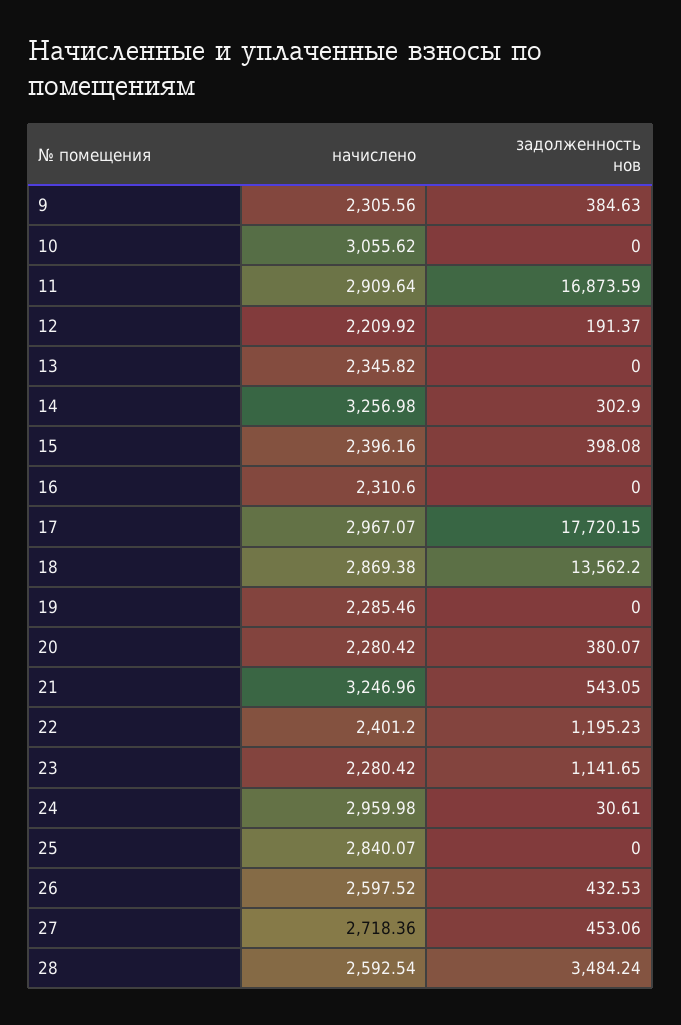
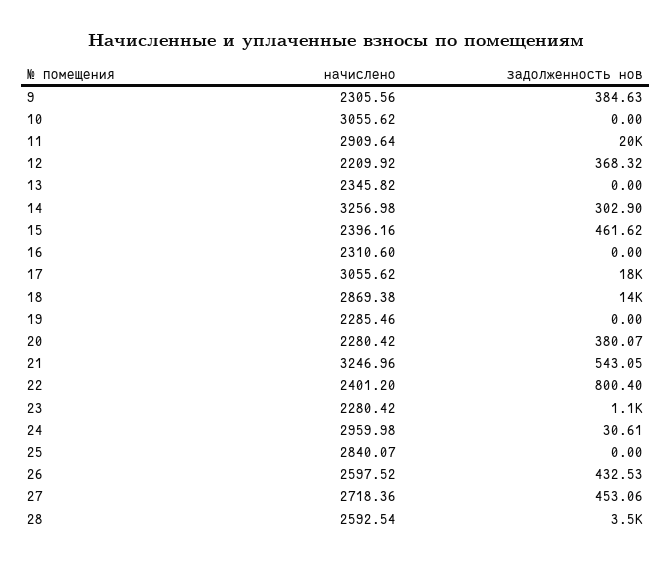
  {
    "начислено": {
      "9": 2305.56,
      "10": 3055.62,
      "11": 2909.64,
      "12": 2209.92,
      "13": 2345.82,
      "14": 3256.98,
      "15": 2396.16,
      "16": 2310.6,
-     "17": 2967.07,
+     "17": 3055.62,
      "18": 2869.38,
      "19": 2285.46,
      "20": 2280.42,
      "21": 3246.96,
      "22": 2401.2,
      "23": 2280.42,
      "24": 2959.98,
      "25": 2840.07,
      "26": 2597.52,
      "27": 2718.36,
      "28": 2592.54
    },
    "задолженность нов": {
      "9": 384.63,
      "10": 0,
-     "11": 16873.59,
+     "11": 20000,
-     "12": 191.37,
+     "12": 368.32,
      "13": 0,
      "14": 302.9,
-     "15": 398.08,
+     "15": 461.62,
      "16": 0,
      "17": 17720.15,
      "18": 13562.2,
      "19": 0,
      "20": 380.07,
      "21": 543.05,
-     "22": 1195.23,
+     "22": 800.4,
      "23": 1141.65,
      "24": 30.61,
      "25": 0,
      "26": 432.53,
      "27": 453.06,
      "28": 3484.24
    }
  }

